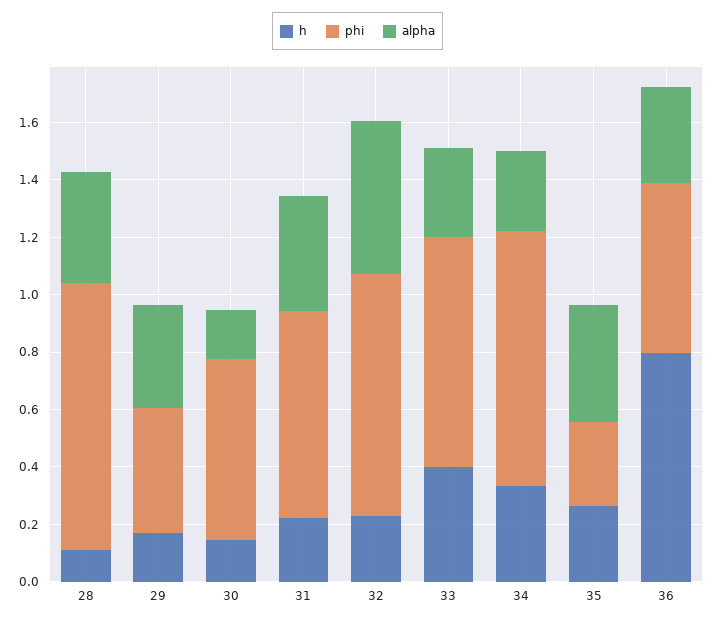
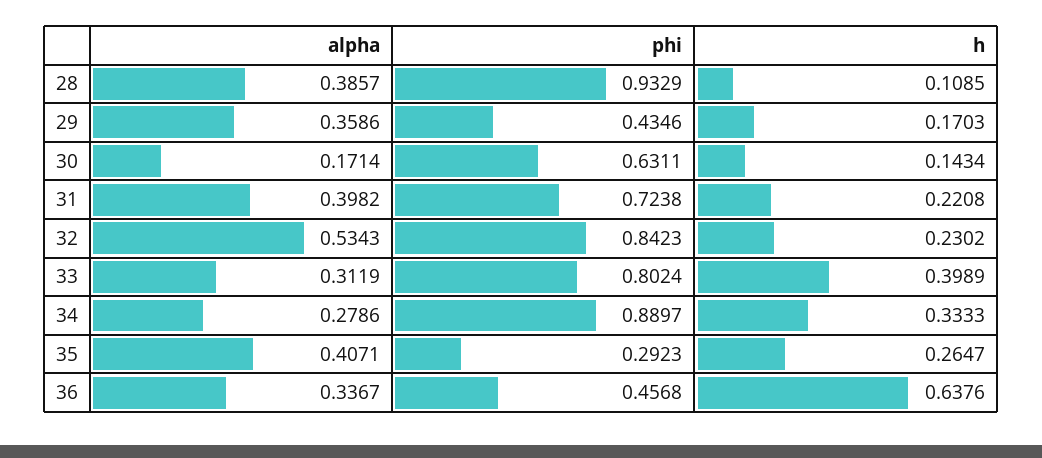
  {
    "h": {
      "28": 0.1085,
      "29": 0.1703,
      "30": 0.1434,
      "31": 0.2208,
      "32": 0.2302,
      "33": 0.3989,
      "34": 0.3333,
      "35": 0.2647,
-     "36": 0.8
+     "36": 0.6376
    },
    "phi": {
      "28": 0.9329,
      "29": 0.4346,
      "30": 0.6311,
      "31": 0.7238,
      "32": 0.8423,
      "33": 0.8024,
      "34": 0.8897,
      "35": 0.2923,
-     "36": 0.6
+     "36": 0.4568
    },
    "alpha": {
      "28": 0.3857,
      "29": 0.3586,
      "30": 0.1714,
      "31": 0.3982,
      "32": 0.5343,
      "33": 0.3119,
      "34": 0.2786,
      "35": 0.4071,
      "36": 0.3367
    }
  }

